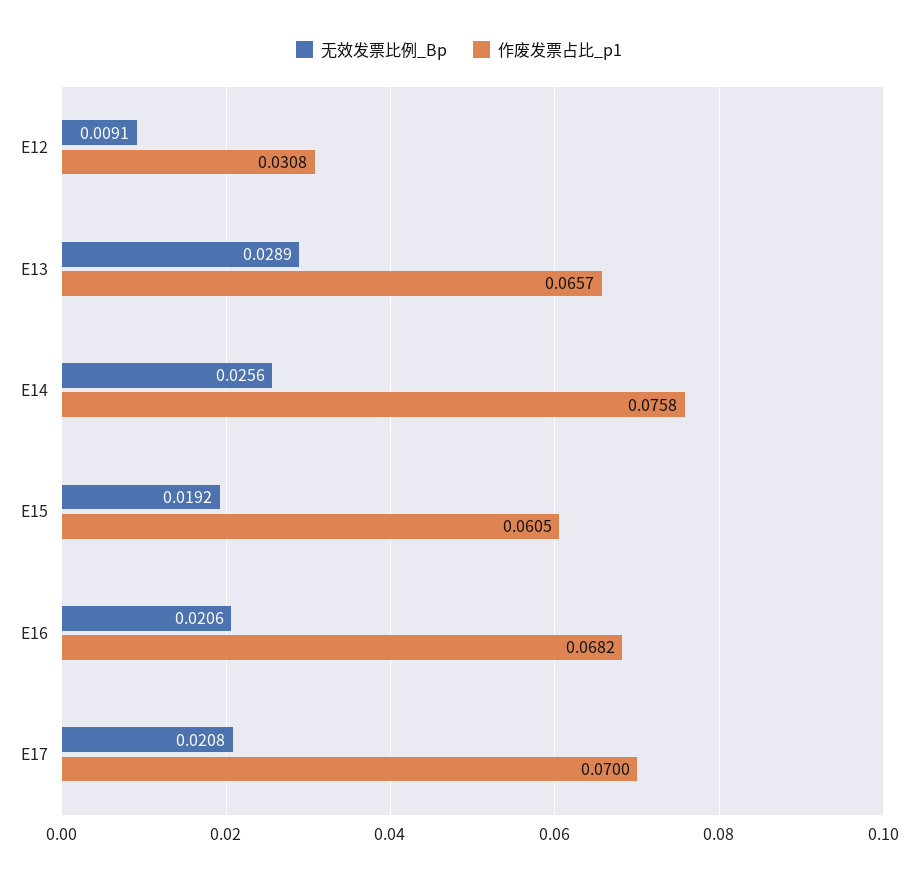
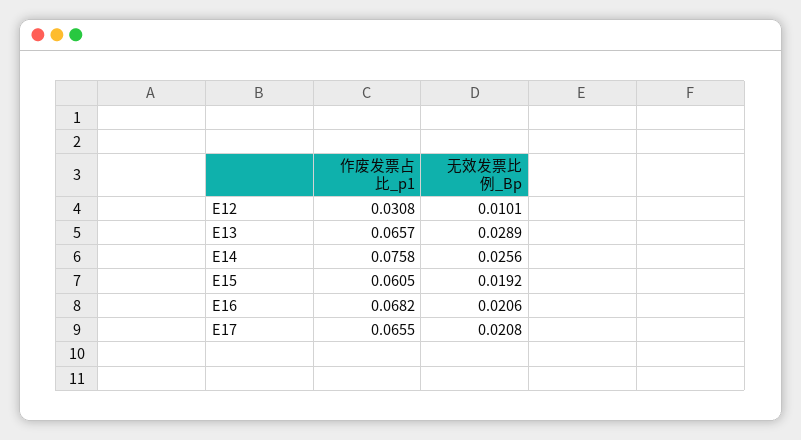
  {
    "无效发票比例_Bp": {
-     "E12": 0.0091,
+     "E12": 0.0101,
      "E13": 0.0289,
      "E14": 0.0256,
      "E15": 0.0192,
      "E16": 0.0206,
      "E17": 0.0208
    },
    "作废发票占比_p1": {
      "E12": 0.0308,
      "E13": 0.0657,
      "E14": 0.0758,
      "E15": 0.0605,
      "E16": 0.0682,
-     "E17": 0.07
+     "E17": 0.0655
    }
  }

